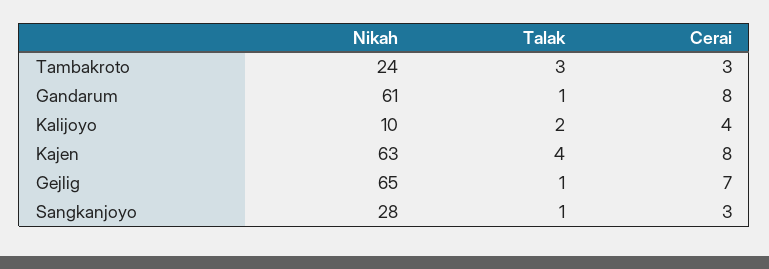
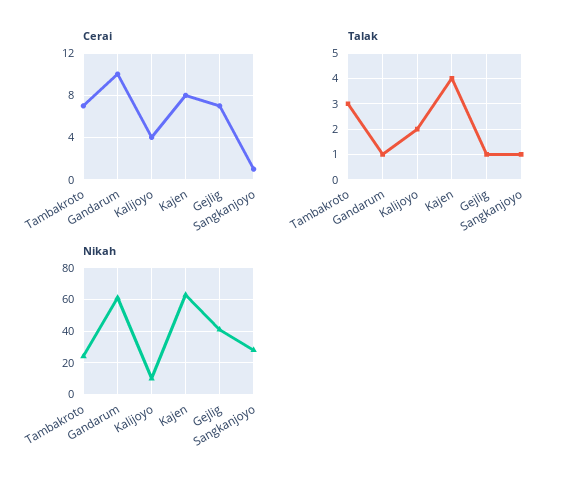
  {
    "Nikah": {
      "Tambakroto": 24,
      "Gandarum": 61,
      "Kalijoyo": 10,
      "Kajen": 63,
-     "Gejlig": 65,
+     "Gejlig": 40,
      "Sangkanjoyo": 28
    },
    "Talak": {
      "Tambakroto": 3,
      "Gandarum": 1,
      "Kalijoyo": 2,
      "Kajen": 4,
      "Gejlig": 1,
      "Sangkanjoyo": 1
    },
    "Cerai": {
-     "Tambakroto": 3,
+     "Tambakroto": 7,
-     "Gandarum": 8,
+     "Gandarum": 10,
      "Kalijoyo": 4,
      "Kajen": 8,
      "Gejlig": 7,
-     "Sangkanjoyo": 3
+     "Sangkanjoyo": 1
    }
  }

